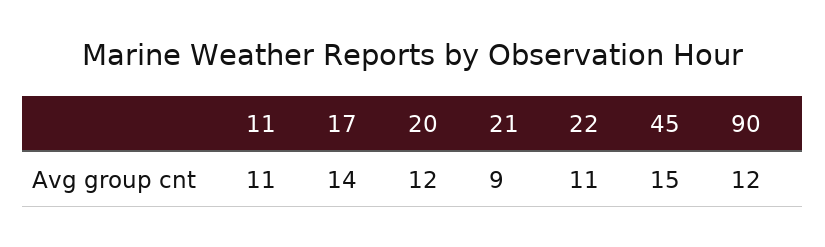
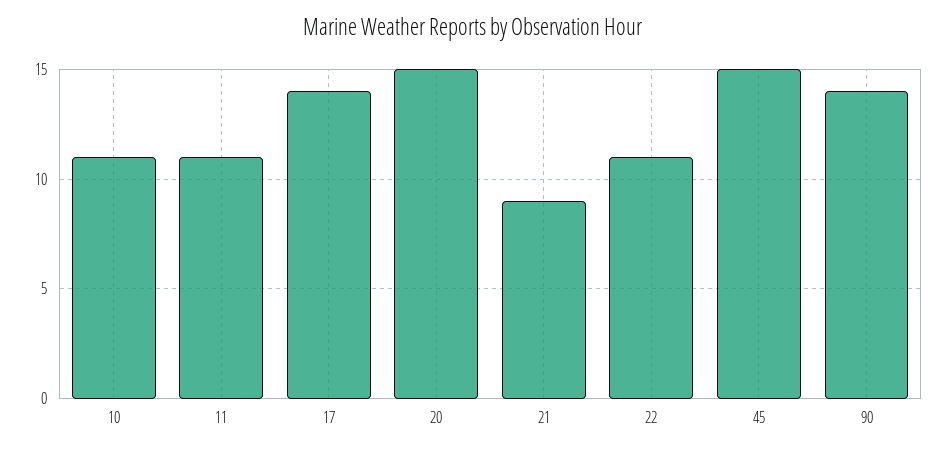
  {
    "11": 11,
    "17": 14,
-   "20": 12,
+   "20": 15,
    "21": 9,
    "22": 11,
    "45": 15,
-   "90": 12
+   "90": 14,
+   "10": 11
  }

